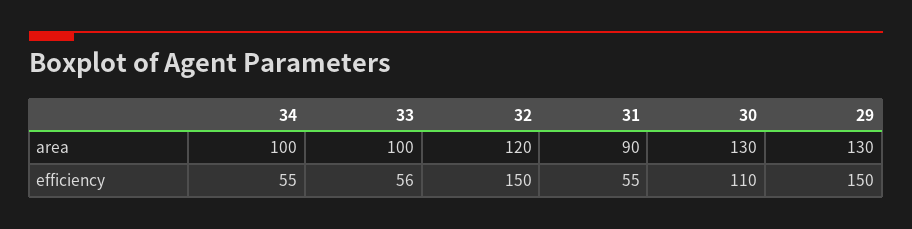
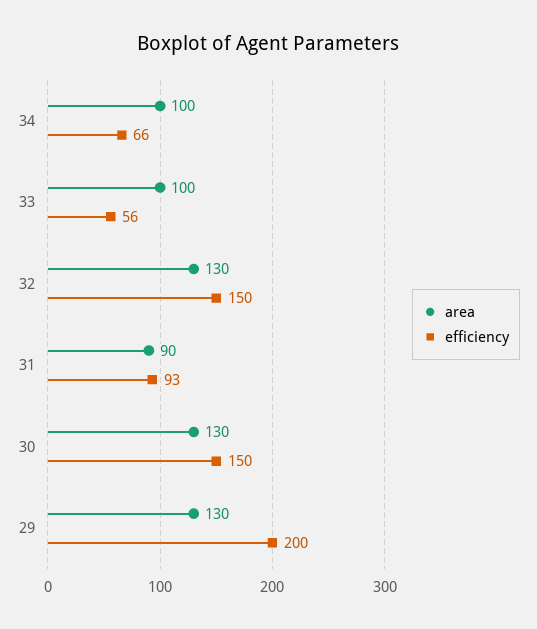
  {
    "area": {
      "34": 100,
      "33": 100,
-     "32": 120,
+     "32": 130,
      "31": 90,
      "30": 130,
      "29": 130
    },
    "efficiency": {
-     "34": 55,
+     "34": 66,
      "33": 56,
      "32": 150,
-     "31": 55,
+     "31": 93,
-     "30": 110,
+     "30": 150,
-     "29": 150
+     "29": 200
    }
  }

